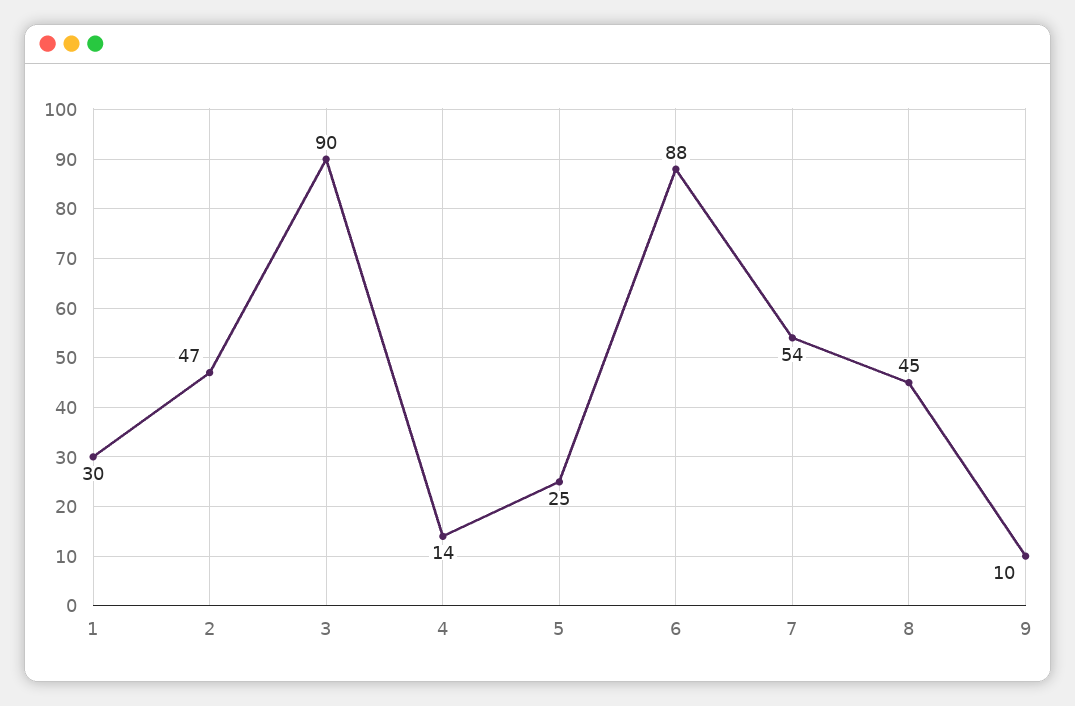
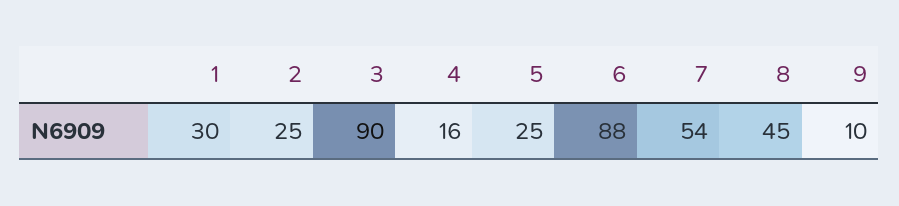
  {
    "1": 30,
-   "2": 47,
+   "2": 25,
    "3": 90,
-   "4": 14,
+   "4": 16,
    "5": 25,
    "6": 88,
    "7": 54,
    "8": 45,
    "9": 10
  }

